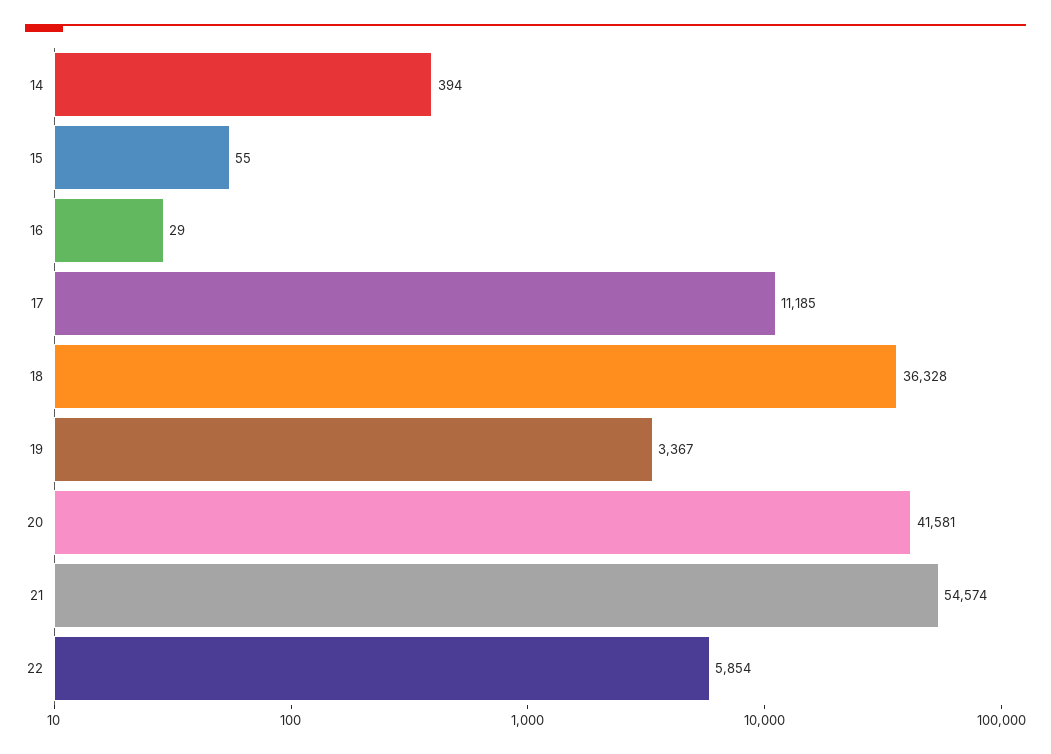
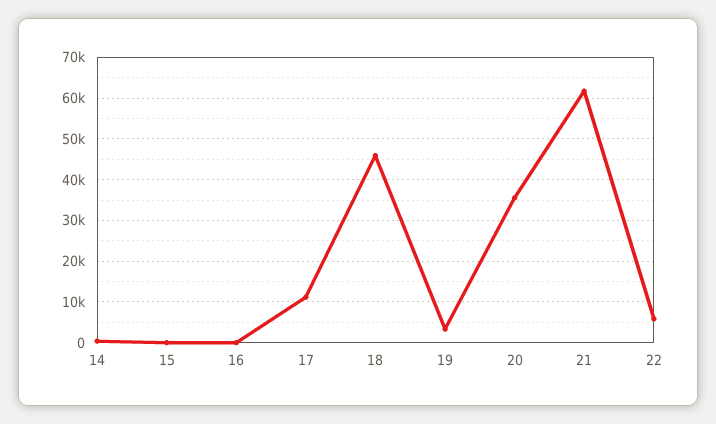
  {
    "14": 394,
    "15": 55,
    "16": 29,
    "17": 11185,
-   "18": 36328,
+   "18": 46000,
    "19": 3367,
-   "20": 41581,
+   "20": 36000,
-   "21": 54574,
+   "21": 62000,
    "22": 5854
  }

